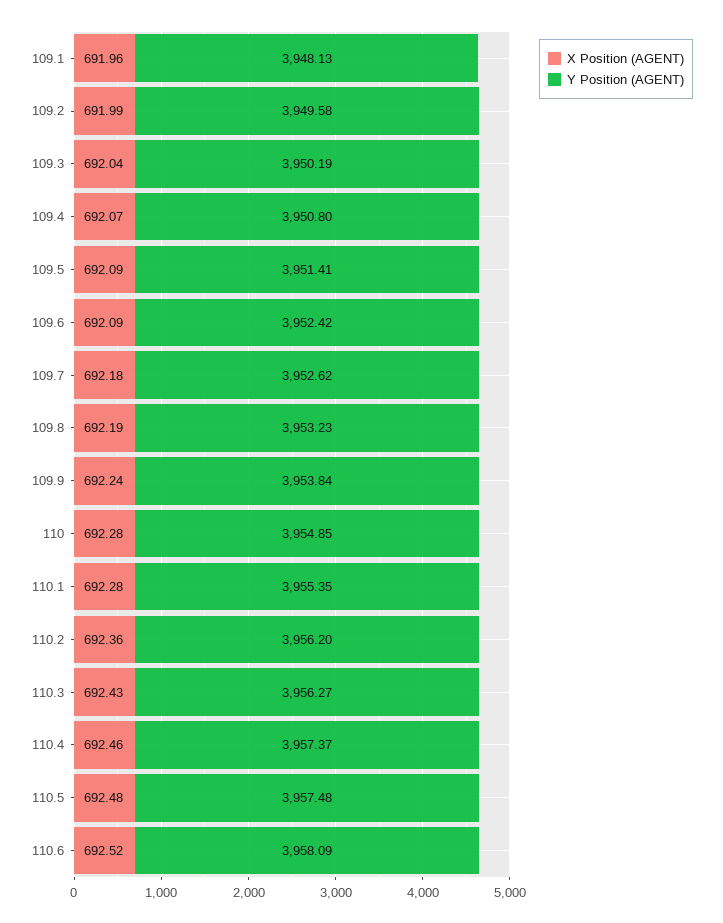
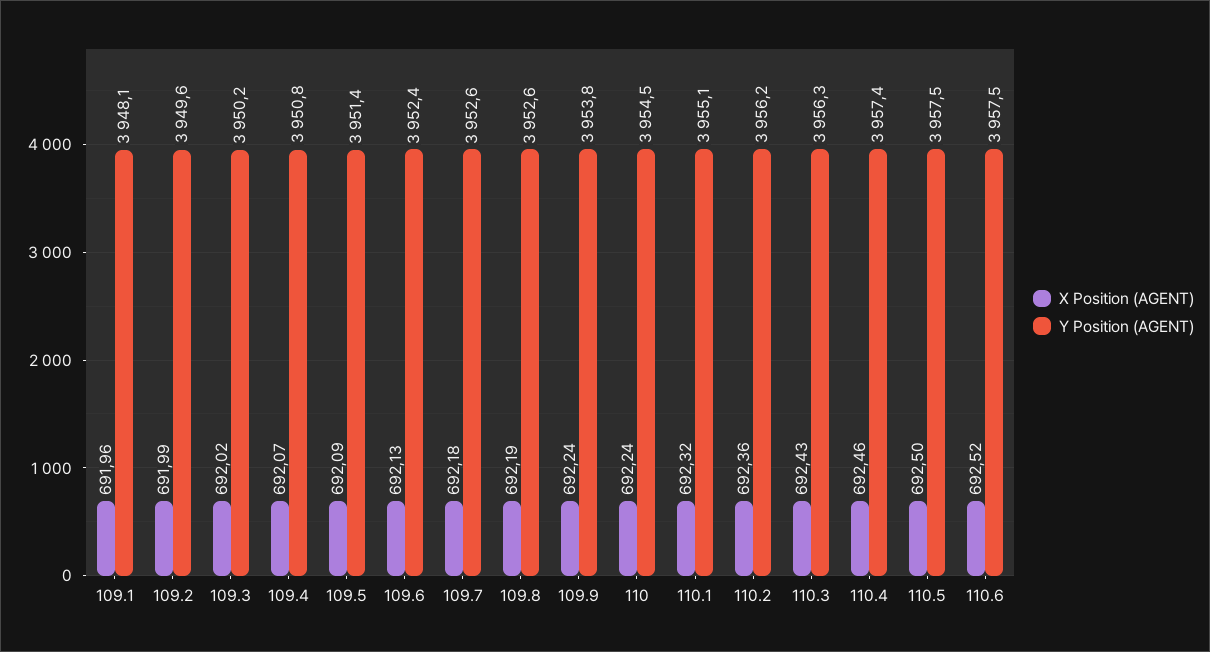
  {
    "X Position (AGENT)": {
      "109.1": 691.96,
      "109.2": 691.99,
-     "109.3": 692.04,
+     "109.3": 692.02,
      "109.4": 692.07,
      "109.5": 692.09,
-     "109.6": 692.09,
+     "109.6": 692.13,
      "109.7": 692.18,
      "109.8": 692.19,
      "109.9": 692.24,
-     "110": 692.28,
+     "110": 692.24,
-     "110.1": 692.28,
+     "110.1": 692.32,
      "110.2": 692.36,
      "110.3": 692.43,
      "110.4": 692.46,
-     "110.5": 692.48,
+     "110.5": 692.5,
      "110.6": 692.52
    },
    "Y Position (AGENT)": {
      "109.1": 3948.13,
      "109.2": 3949.58,
      "109.3": 3950.19,
      "109.4": 3950.8,
      "109.5": 3951.41,
      "109.6": 3952.42,
      "109.7": 3952.62,
-     "109.8": 3953.23,
+     "109.8": 3952.6,
      "109.9": 3953.84,
-     "110": 3954.85,
+     "110": 3954.5,
-     "110.1": 3955.35,
+     "110.1": 3955.1,
      "110.2": 3956.2,
      "110.3": 3956.27,
      "110.4": 3957.37,
      "110.5": 3957.48,
-     "110.6": 3958.09
+     "110.6": 3957.5
    }
  }

